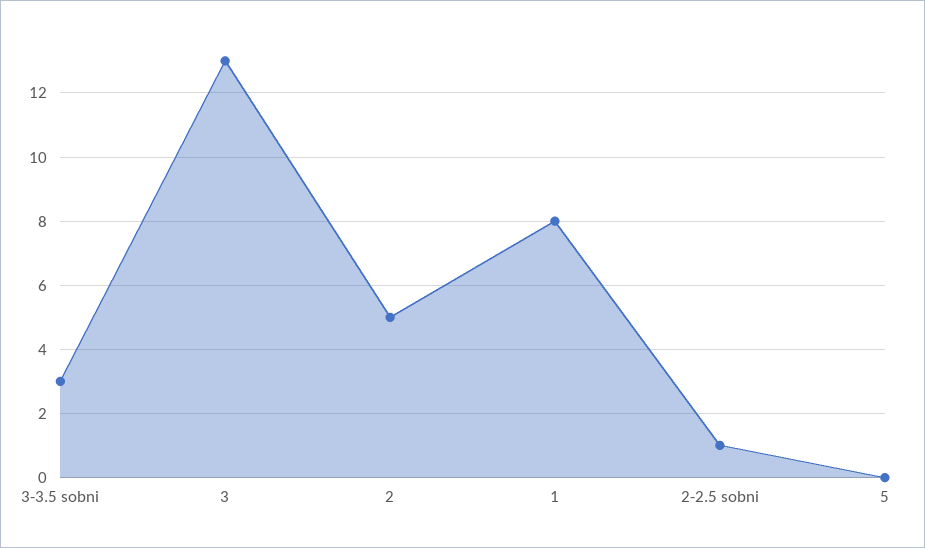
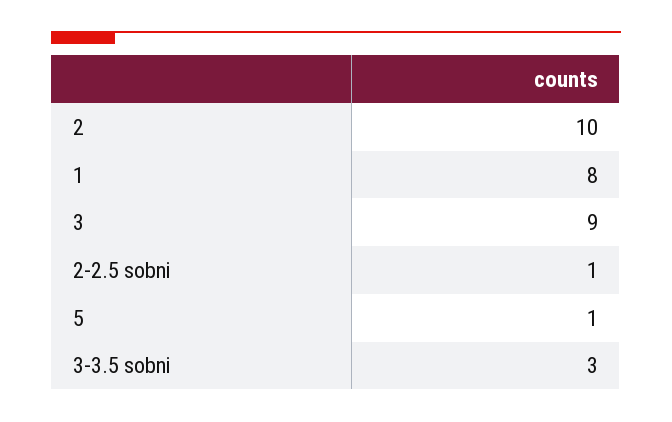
  {
    "3-3.5 sobni": 3,
-   "3": 13,
+   "3": 9,
-   "2": 5,
+   "2": 10,
    "1": 8,
    "2-2.5 sobni": 1,
-   "5": 0
+   "5": 1
  }

